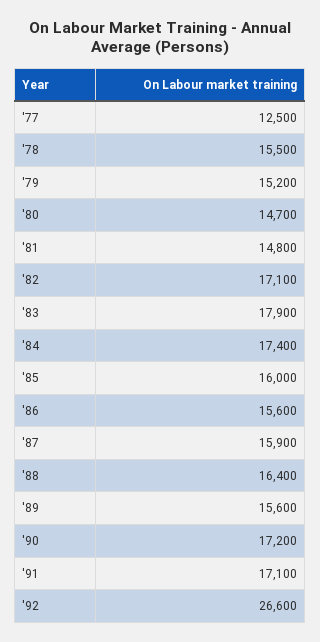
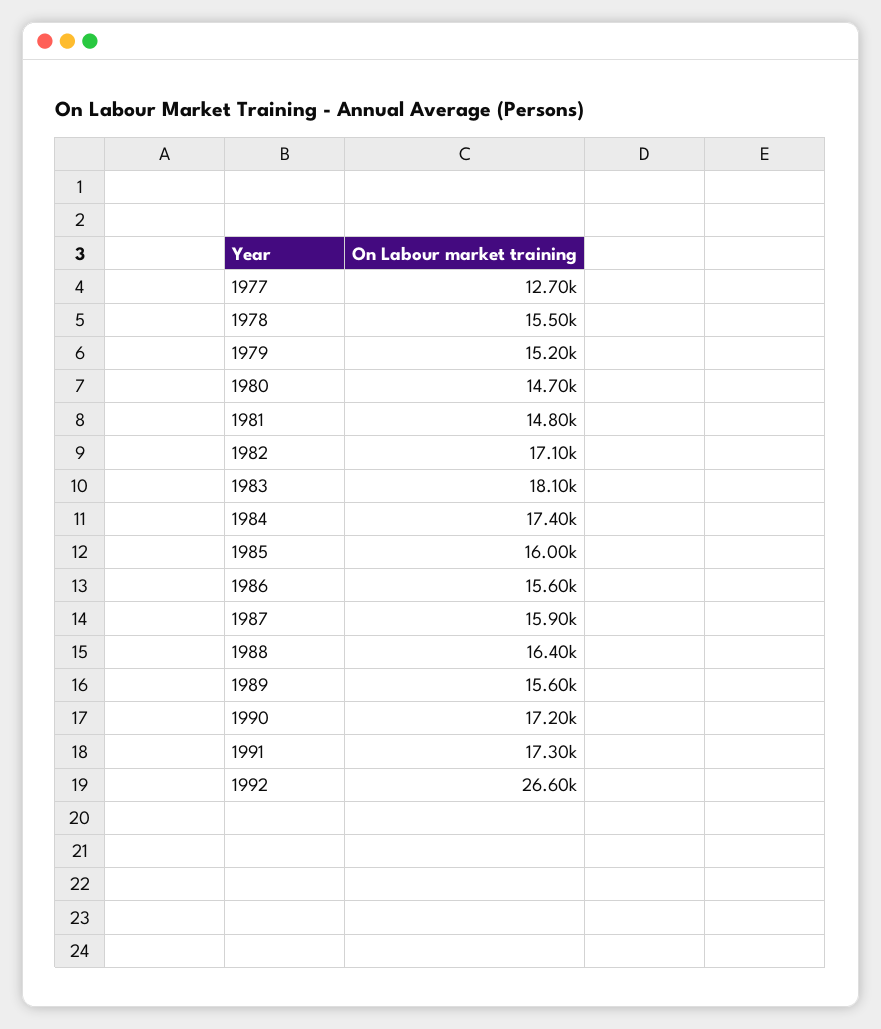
  {
-   "'77": 12500,
+   "'77": 12700,
    "'78": 15500,
    "'79": 15200,
    "'80": 14700,
    "'81": 14800,
    "'82": 17100,
-   "'83": 17900,
+   "'83": 18100,
    "'84": 17400,
    "'85": 16000,
    "'86": 15600,
    "'87": 15900,
    "'88": 16400,
    "'89": 15600,
    "'90": 17200,
-   "'91": 17100,
+   "'91": 17300,
    "'92": 26600
  }

